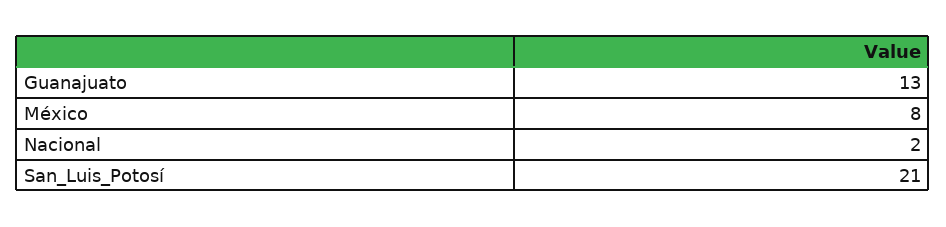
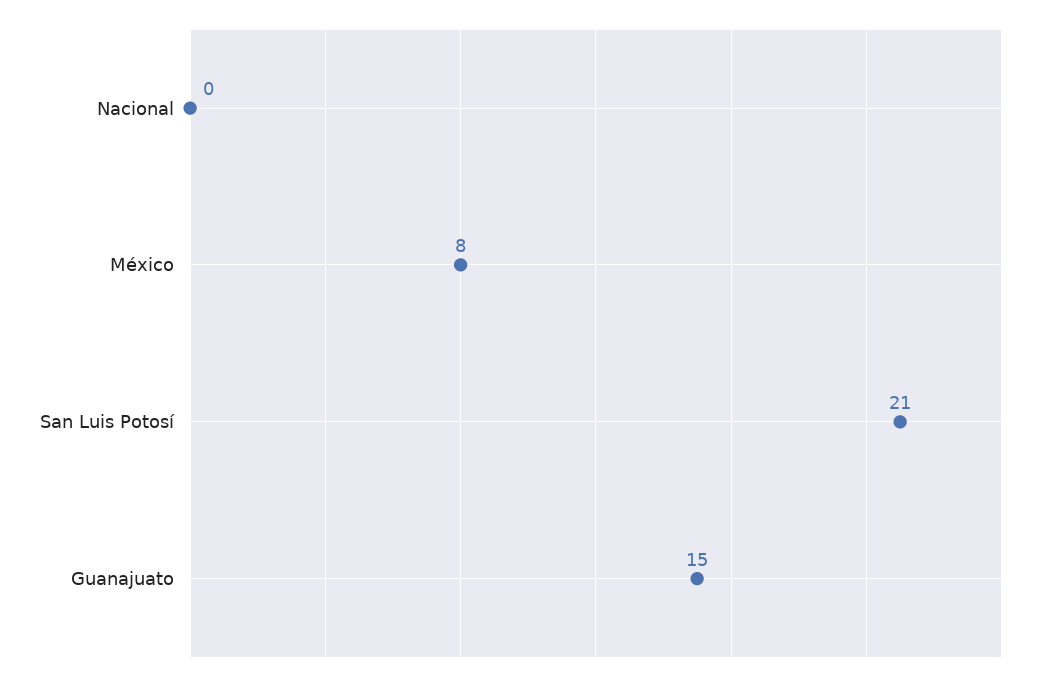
  {
-   "Guanajuato": 13,
+   "Guanajuato": 15,
    "México": 8,
-   "Nacional": 2,
+   "Nacional": 0,
    "San_Luis_Potosí": 21
  }

